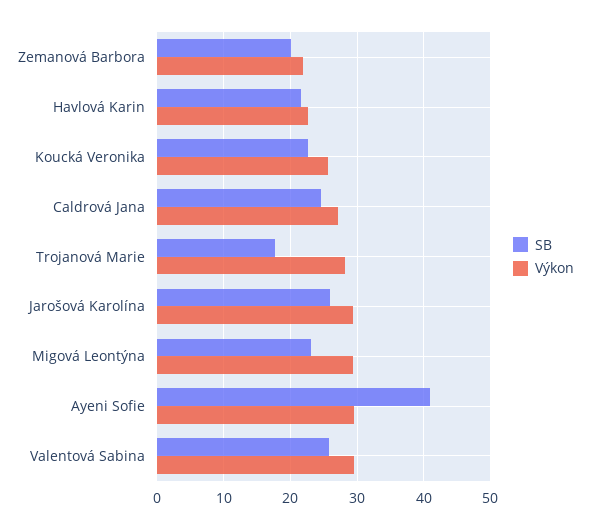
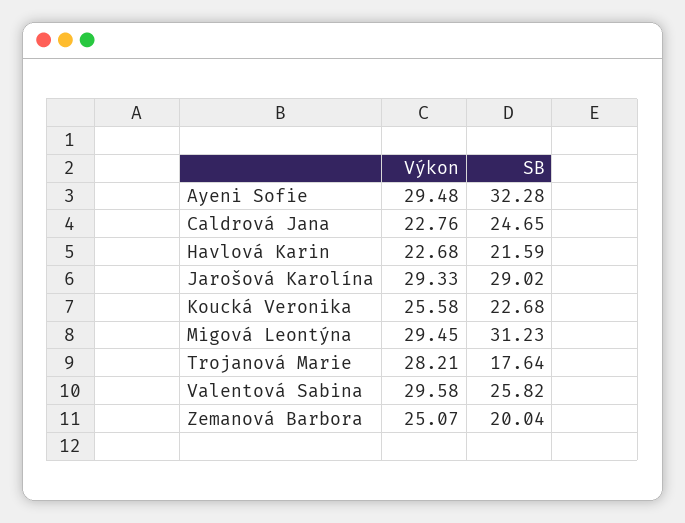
  {
    "SB": {
      "Zemanová Barbora": 20.04,
      "Havlová Karin": 21.59,
      "Koucká Veronika": 22.68,
      "Caldrová Jana": 24.65,
      "Trojanová Marie": 17.64,
-     "Jarošová Karolína": 26,
+     "Jarošová Karolína": 29.02,
-     "Migová Leontýna": 23,
+     "Migová Leontýna": 31.23,
-     "Ayeni Sofie": 41,
+     "Ayeni Sofie": 32.28,
      "Valentová Sabina": 25.82
    },
    "Výkon": {
-     "Zemanová Barbora": 22,
+     "Zemanová Barbora": 25.07,
      "Havlová Karin": 22.68,
      "Koucká Veronika": 25.58,
-     "Caldrová Jana": 27,
+     "Caldrová Jana": 22.76,
      "Trojanová Marie": 28.21,
      "Jarošová Karolína": 29.33,
      "Migová Leontýna": 29.45,
      "Ayeni Sofie": 29.48,
      "Valentová Sabina": 29.58
    }
  }

